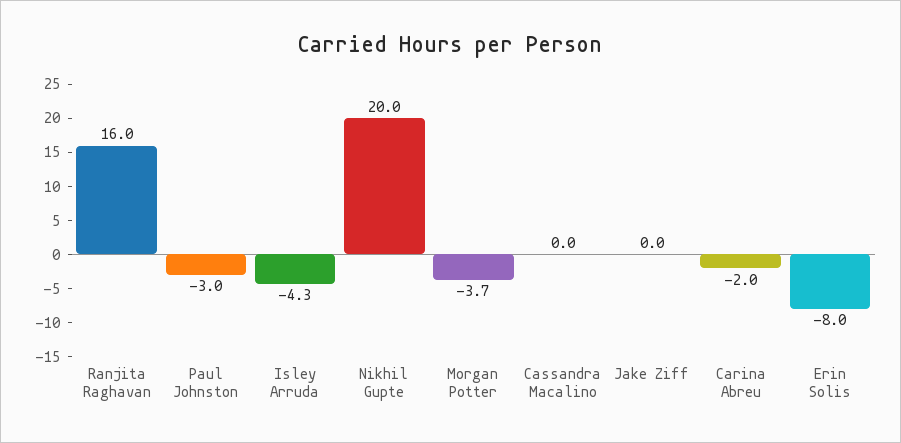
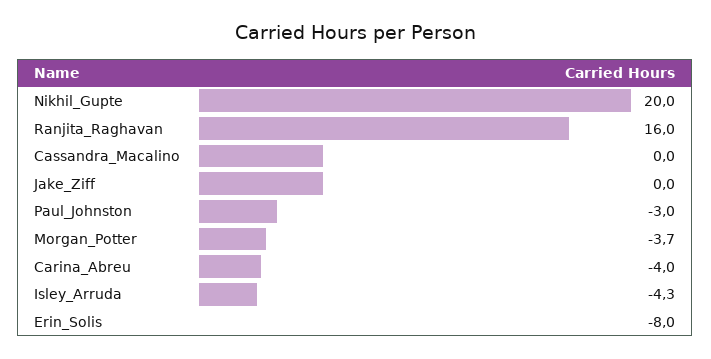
  {
    "Ranjita Raghavan": 16,
    "Paul Johnston": -3,
    "Isley Arruda": -4.3,
    "Nikhil Gupte": 20,
    "Morgan Potter": -3.7,
    "Cassandra Macalino": 0,
    "Jake Ziff": 0,
-   "Carina Abreu": -2,
+   "Carina Abreu": -4,
    "Erin Solis": -8
  }

